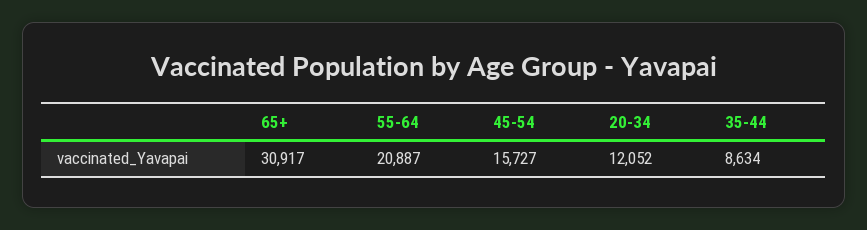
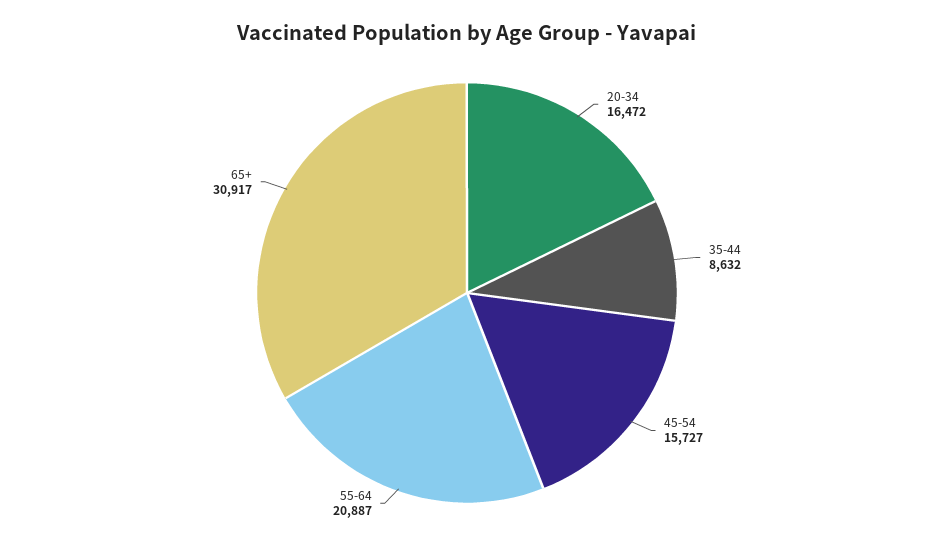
  {
    "65+": 30917,
    "55-64": 20887,
    "45-54": 15727,
-   "20-34": 12052,
+   "20-34": 16472,
-   "35-44": 8634
+   "35-44": 8632
  }

